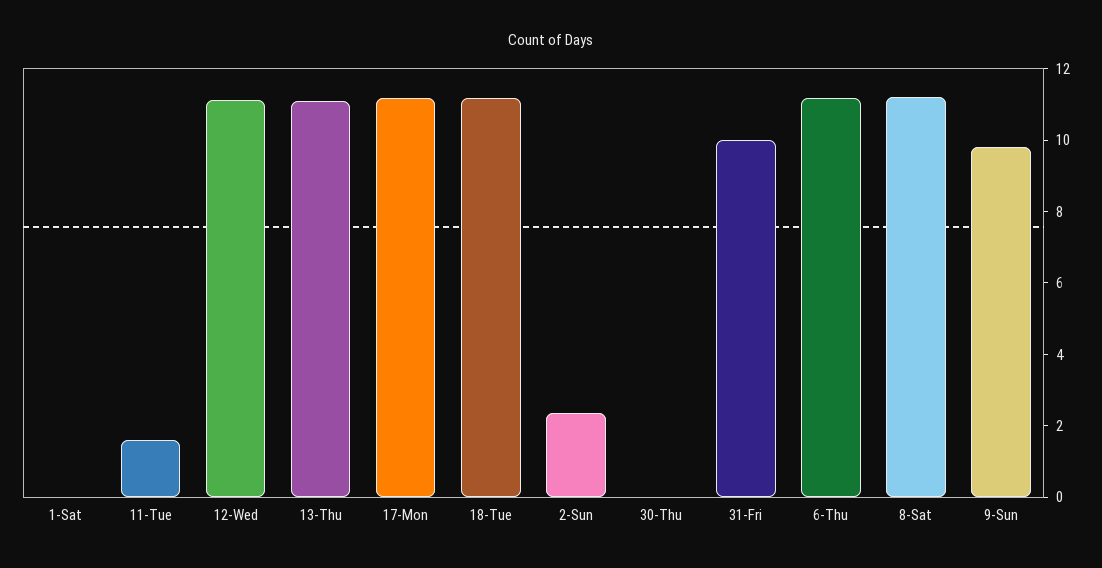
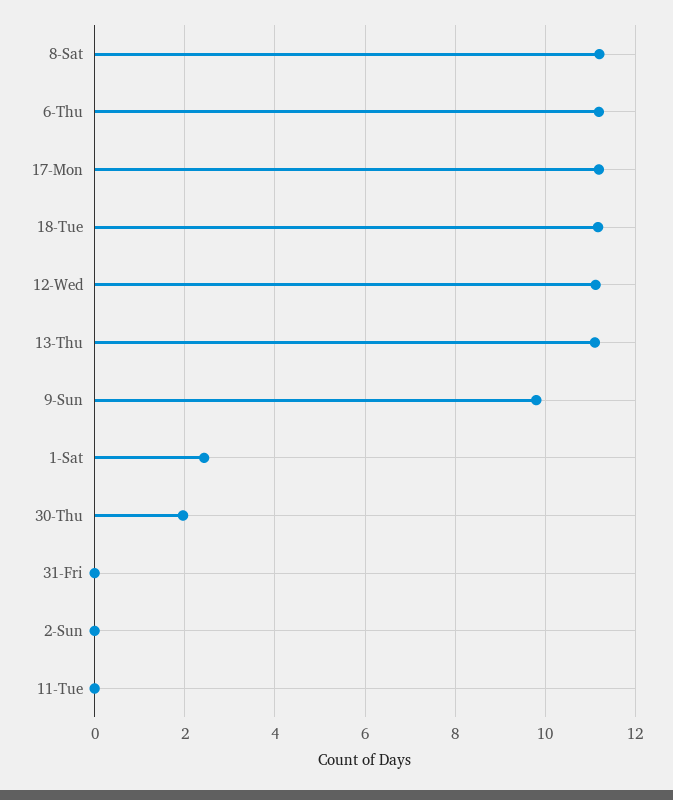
  {
-   "1-Sat": 0,
+   "1-Sat": 2.4,
-   "11-Tue": 1.5,
+   "11-Tue": 0,
    "12-Wed": 11.2,
    "13-Thu": 11.2,
    "17-Mon": 11.2,
    "18-Tue": 11.2,
-   "2-Sun": 2.5,
+   "2-Sun": 0,
-   "30-Thu": 0,
+   "30-Thu": 2,
-   "31-Fri": 10,
+   "31-Fri": 0,
    "6-Thu": 11.2,
    "8-Sat": 11.2,
    "9-Sun": 9.8
  }

